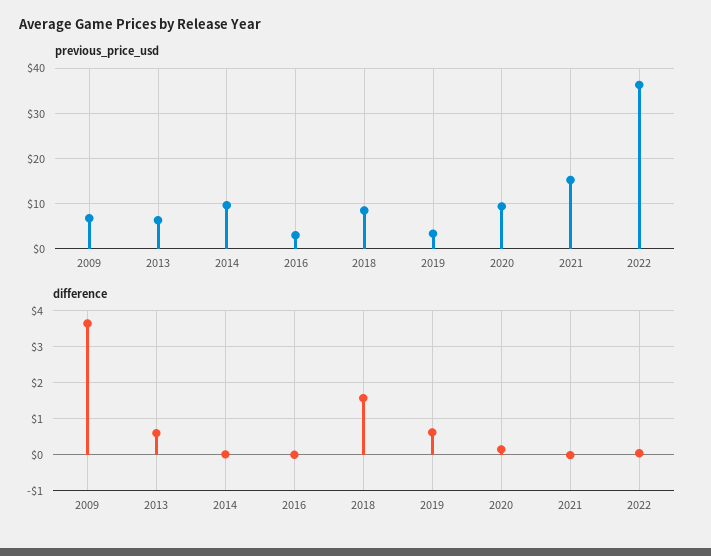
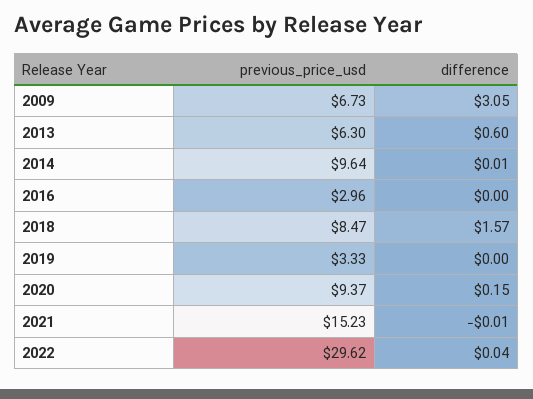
  {
    "previous_price_usd": {
      "2009": 6.73,
      "2013": 6.3,
      "2014": 9.64,
      "2016": 2.96,
      "2018": 8.47,
      "2019": 3.33,
      "2020": 9.37,
      "2021": 15.23,
-     "2022": 36
+     "2022": 29.62
    },
    "difference": {
-     "2009": 3.6,
+     "2009": 3.05,
      "2013": 0.6,
      "2014": 0.01,
      "2016": 0,
      "2018": 1.57,
-     "2019": 0.6,
+     "2019": 0,
      "2020": 0.15,
      "2021": -0.01,
      "2022": 0.04
    }
  }

